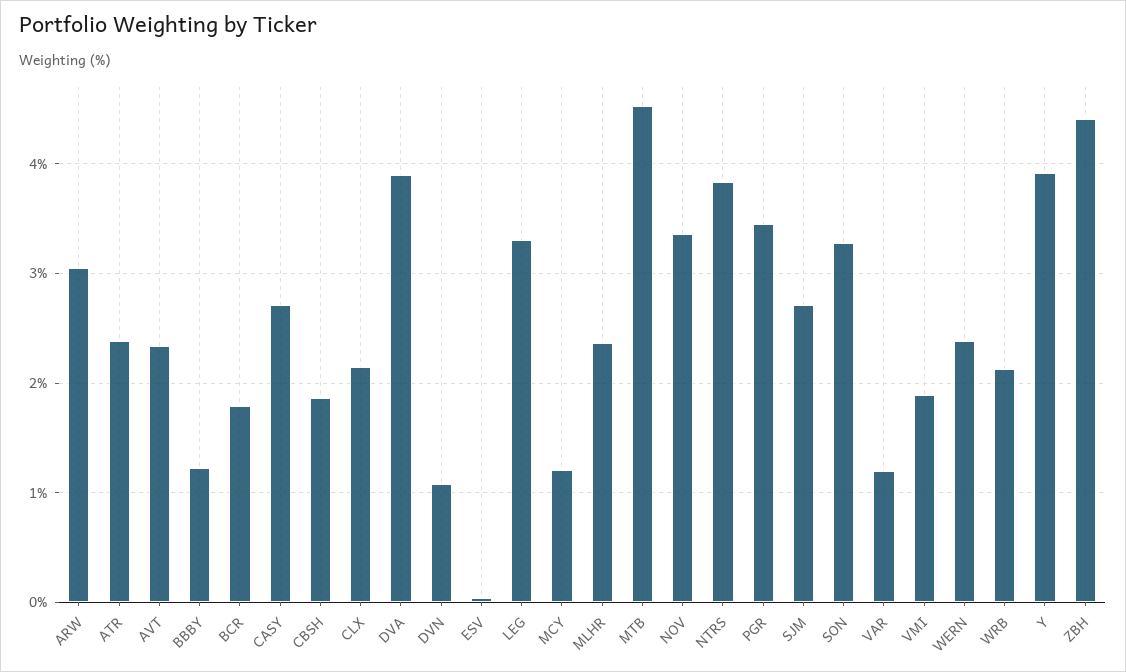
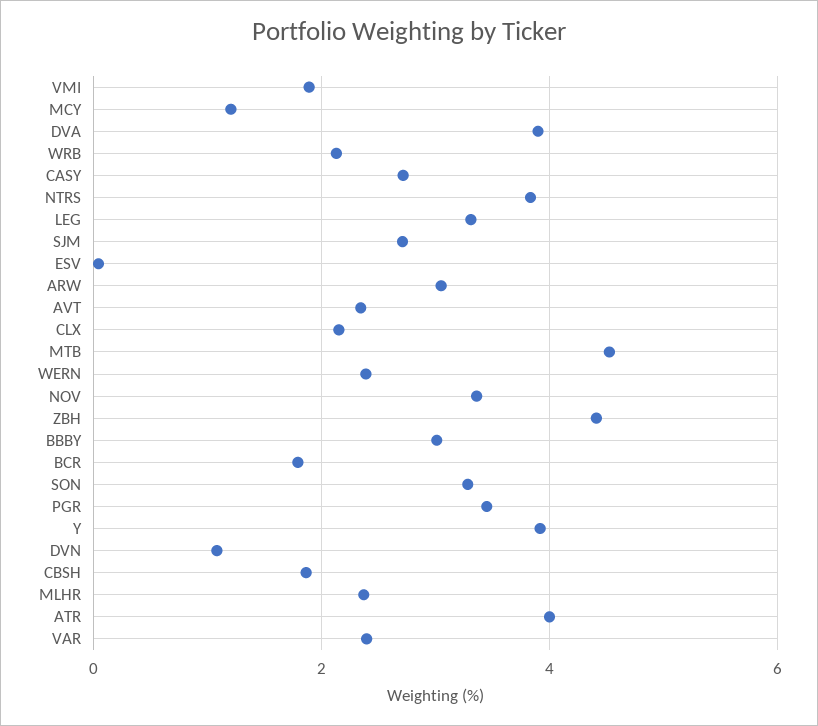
  {
    "ARW": 3,
-   "ATR": 2.4,
+   "ATR": 4,
    "AVT": 2.3,
-   "BBBY": 1.2,
+   "BBBY": 3,
    "BCR": 1.8,
    "CASY": 2.7,
    "CBSH": 1.9,
    "CLX": 2.2,
    "DVA": 3.9,
    "DVN": 1.1,
    "ESV": 0,
    "LEG": 3.3,
    "MCY": 1.2,
    "MLHR": 2.4,
    "MTB": 4.5,
    "NOV": 3.4,
    "NTRS": 3.8,
    "PGR": 3.4,
    "SJM": 2.7,
    "SON": 3.3,
-   "VAR": 1.2,
+   "VAR": 2.4,
    "VMI": 1.9,
    "WERN": 2.4,
    "WRB": 2.1,
    "Y": 3.9,
    "ZBH": 4.4
  }

